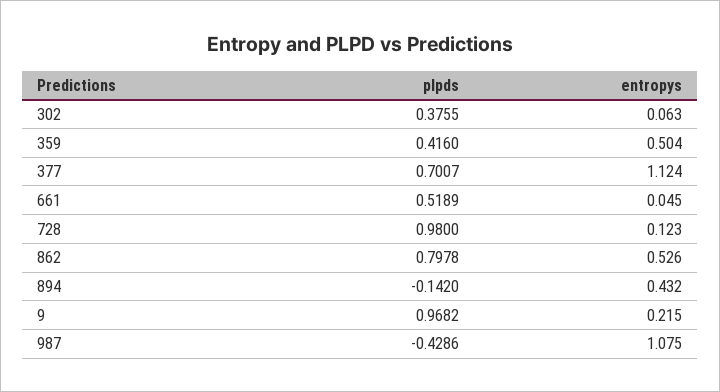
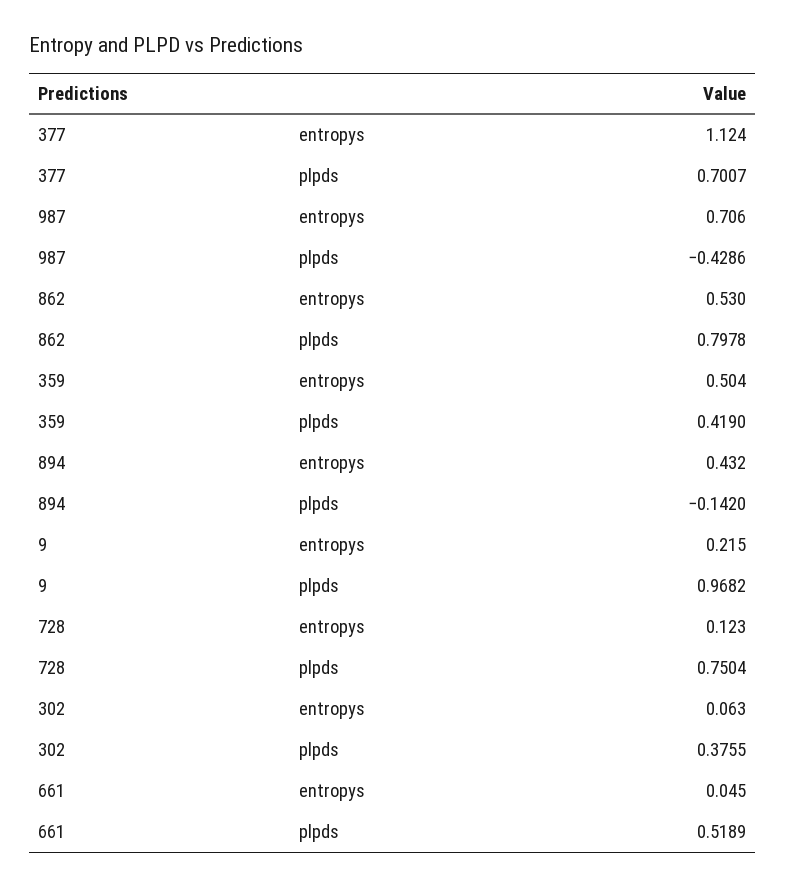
  {
    "plpds": {
      "302": 0.3755,
-     "359": 0.416,
+     "359": 0.419,
      "377": 0.7007,
      "661": 0.5189,
-     "728": 0.98,
+     "728": 0.7504,
      "862": 0.7978,
      "894": -0.142,
      "9": 0.9682,
      "987": -0.4286
    },
    "entropys": {
      "302": 0.063,
      "359": 0.504,
      "377": 1.124,
      "661": 0.045,
      "728": 0.123,
-     "862": 0.526,
+     "862": 0.53,
      "894": 0.432,
      "9": 0.215,
-     "987": 1.075
+     "987": 0.706
    }
  }

